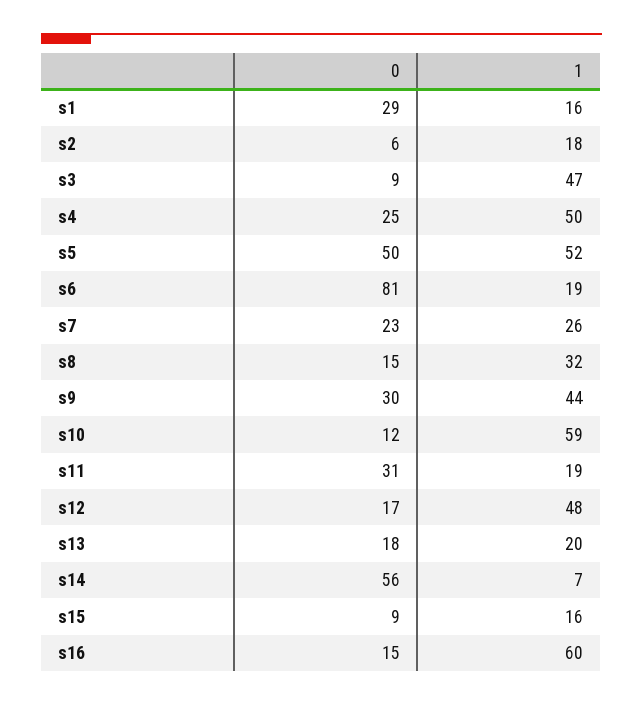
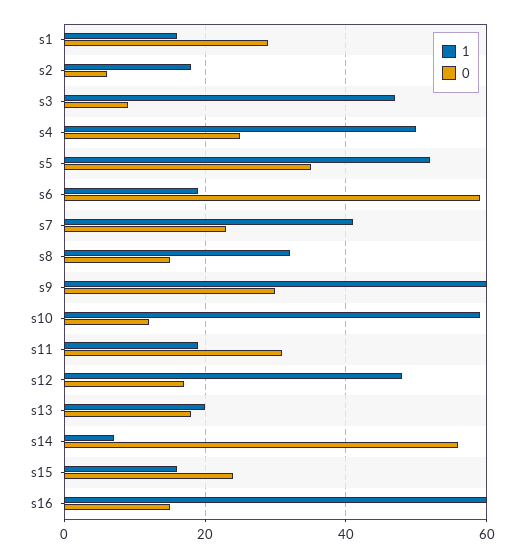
  {
    "0": {
      "s1": 29,
      "s2": 6,
      "s3": 9,
      "s4": 25,
-     "s5": 50,
+     "s5": 35,
-     "s6": 81,
+     "s6": 60,
      "s7": 23,
      "s8": 15,
      "s9": 30,
      "s10": 12,
      "s11": 31,
      "s12": 17,
      "s13": 18,
      "s14": 56,
-     "s15": 9,
+     "s15": 25,
      "s16": 15
    },
    "1": {
      "s1": 16,
      "s2": 18,
      "s3": 47,
      "s4": 50,
      "s5": 52,
      "s6": 19,
-     "s7": 26,
+     "s7": 40,
      "s8": 32,
-     "s9": 44,
+     "s9": 60,
      "s10": 59,
      "s11": 19,
      "s12": 48,
      "s13": 20,
      "s14": 7,
      "s15": 16,
      "s16": 60
    }
  }

